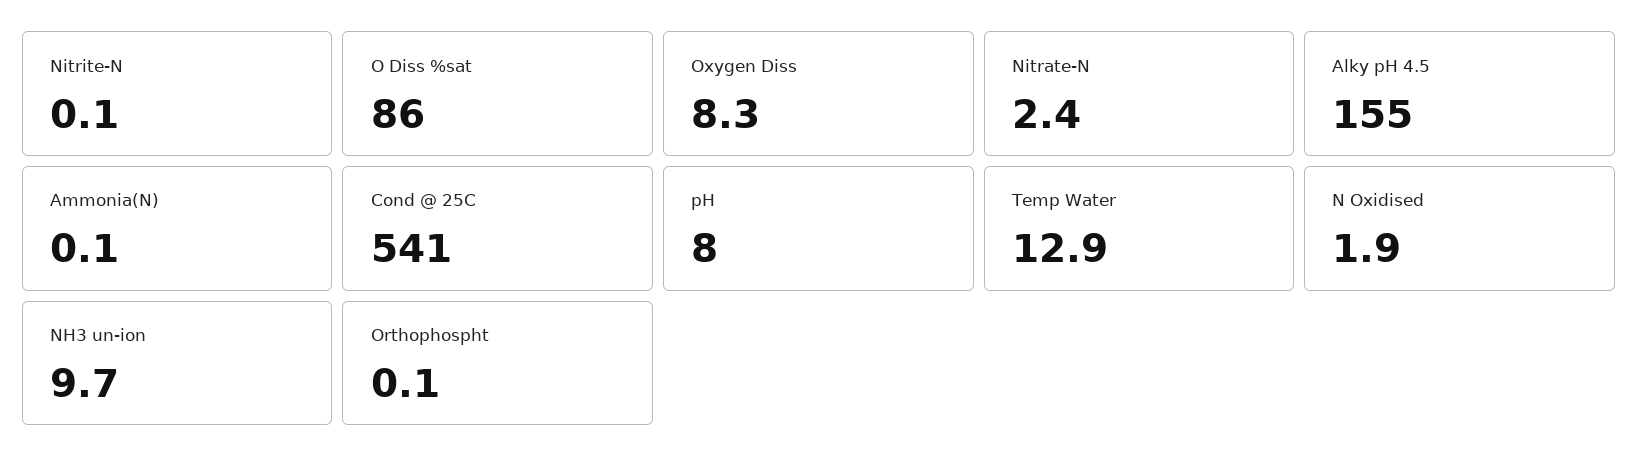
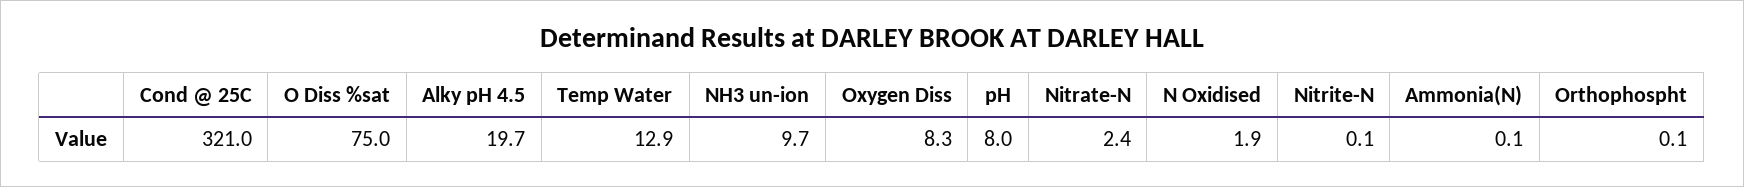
  {
    "Nitrite-N": 0.1,
-   "O Diss %sat": 86,
+   "O Diss %sat": 75,
    "Oxygen Diss": 8.3,
    "Nitrate-N": 2.4,
-   "Alky pH 4.5": 155,
+   "Alky pH 4.5": 19.7,
    "Ammonia(N)": 0.1,
-   "Cond @ 25C": 541,
+   "Cond @ 25C": 321,
    "pH": 8,
    "Temp Water": 12.9,
    "N Oxidised": 1.9,
    "NH3 un-ion": 9.7,
    "Orthophospht": 0.1
  }

